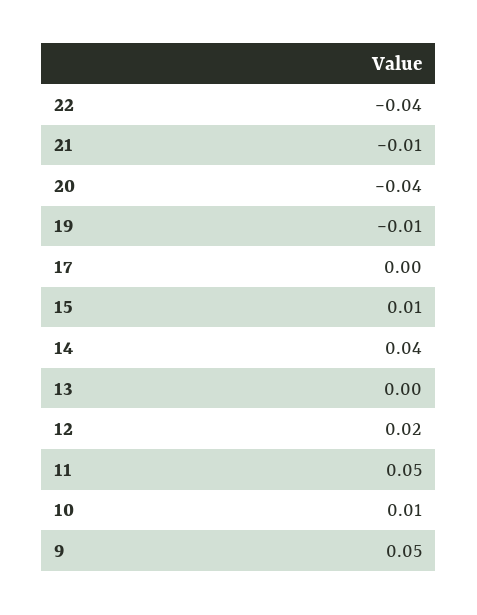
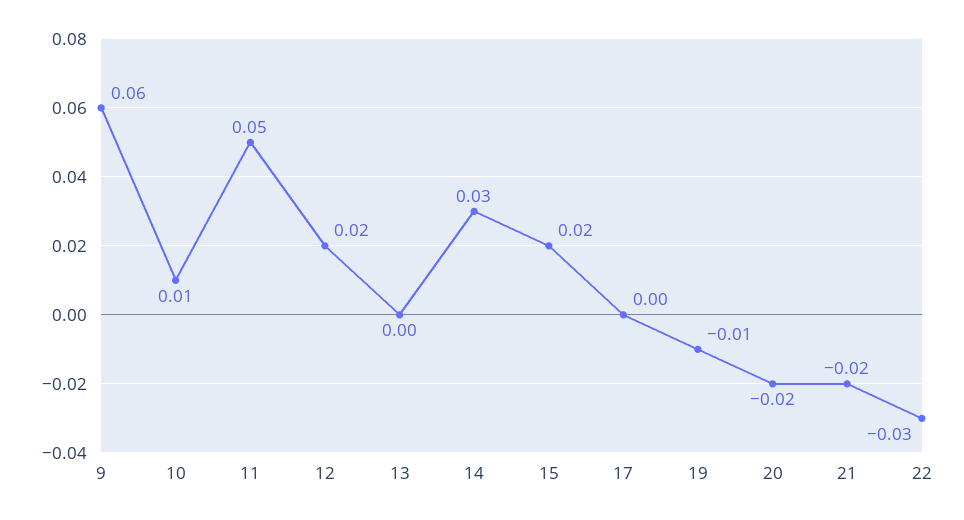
  {
-   "22": -0.04,
+   "22": -0.03,
-   "21": -0.01,
+   "21": -0.02,
-   "20": -0.04,
+   "20": -0.02,
    "19": -0.01,
    "17": 0,
-   "15": 0.01,
+   "15": 0.02,
-   "14": 0.04,
+   "14": 0.03,
    "13": 0,
    "12": 0.02,
    "11": 0.05,
    "10": 0.01,
-   "9": 0.05
+   "9": 0.06
  }

